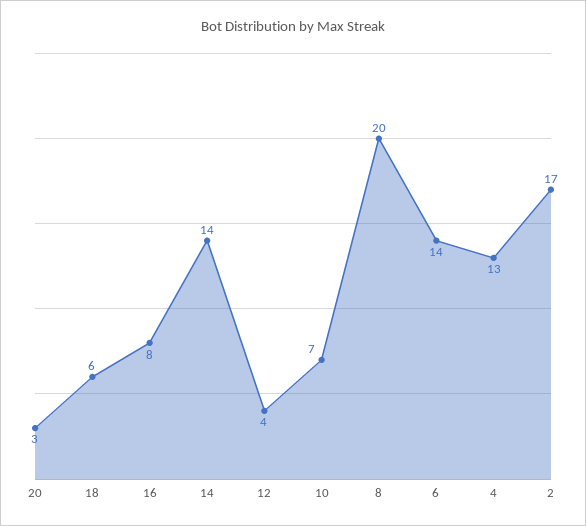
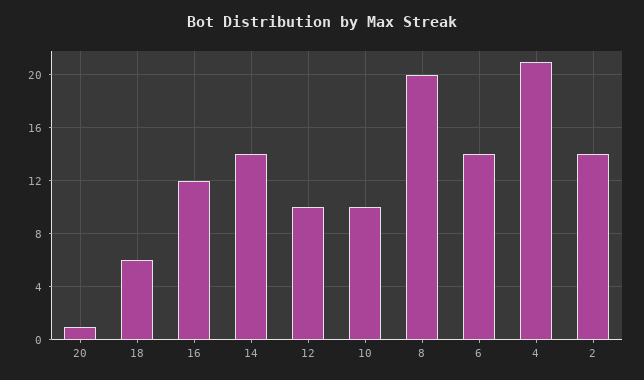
  {
-   "20": 3,
+   "20": 1,
    "18": 6,
-   "16": 8,
+   "16": 12,
    "14": 14,
-   "12": 4,
+   "12": 10,
-   "10": 7,
+   "10": 10,
    "8": 20,
    "6": 14,
-   "4": 13,
+   "4": 21,
-   "2": 17
+   "2": 14
  }

